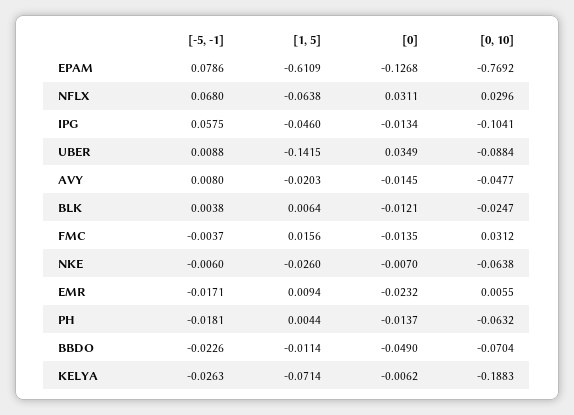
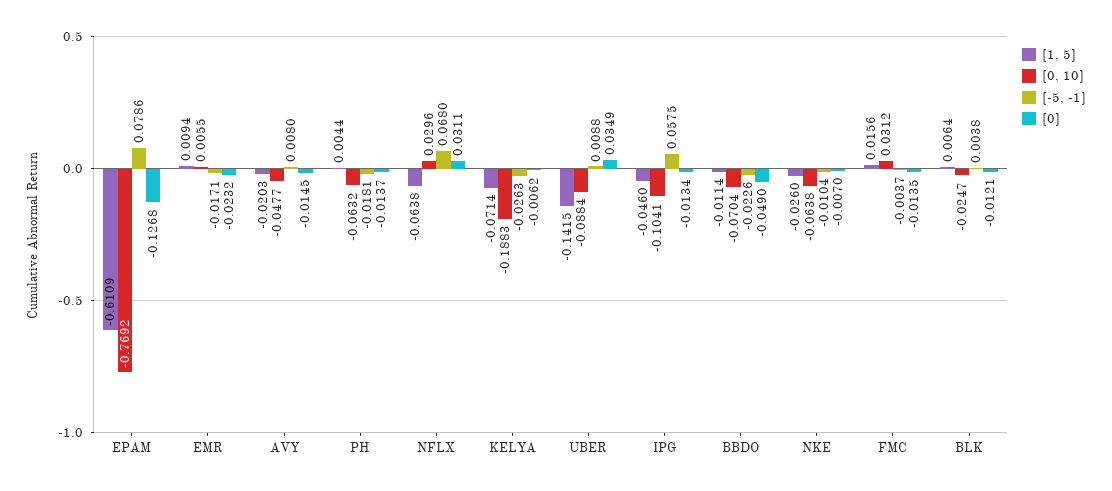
  {
    "[-5, -1]": {
      "EPAM": 0.0786,
      "NFLX": 0.068,
      "IPG": 0.0575,
      "UBER": 0.0088,
      "AVY": 0.008,
      "BLK": 0.0038,
      "FMC": -0.0037,
-     "NKE": -0.006,
+     "NKE": -0.0104,
      "EMR": -0.0171,
      "PH": -0.0181,
      "BBDO": -0.0226,
      "KELYA": -0.0263
    },
    "[1, 5]": {
      "EPAM": -0.6109,
      "NFLX": -0.0638,
      "IPG": -0.046,
      "UBER": -0.1415,
      "AVY": -0.0203,
      "BLK": 0.0064,
      "FMC": 0.0156,
      "NKE": -0.026,
      "EMR": 0.0094,
      "PH": 0.0044,
      "BBDO": -0.0114,
      "KELYA": -0.0714
    },
    "[0]": {
      "EPAM": -0.1268,
      "NFLX": 0.0311,
      "IPG": -0.0134,
      "UBER": 0.0349,
      "AVY": -0.0145,
      "BLK": -0.0121,
      "FMC": -0.0135,
      "NKE": -0.007,
      "EMR": -0.0232,
      "PH": -0.0137,
      "BBDO": -0.049,
      "KELYA": -0.0062
    },
    "[0, 10]": {
      "EPAM": -0.7692,
      "NFLX": 0.0296,
      "IPG": -0.1041,
      "UBER": -0.0884,
      "AVY": -0.0477,
      "BLK": -0.0247,
      "FMC": 0.0312,
      "NKE": -0.0638,
      "EMR": 0.0055,
      "PH": -0.0632,
      "BBDO": -0.0704,
      "KELYA": -0.1883
    }
  }

